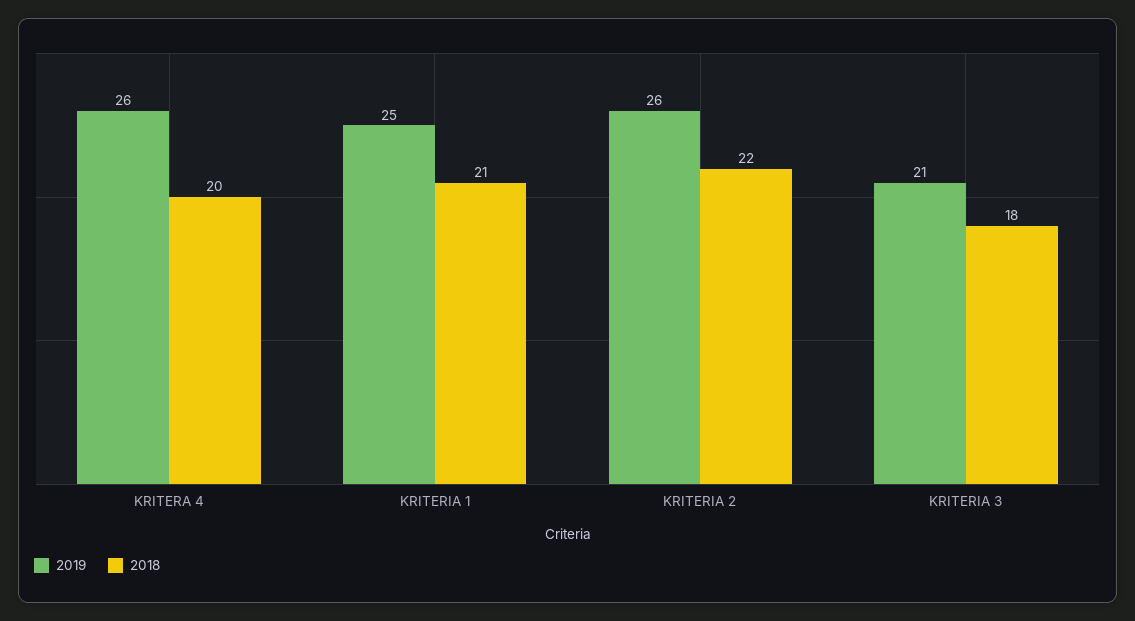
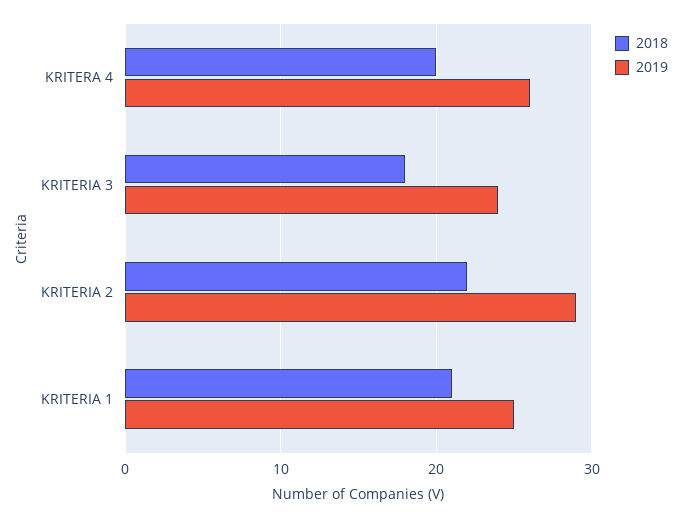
  {
    "2019": {
      "KRITERA 4": 26,
      "KRITERIA 1": 25,
-     "KRITERIA 2": 26,
+     "KRITERIA 2": 29,
-     "KRITERIA 3": 21
+     "KRITERIA 3": 24
    },
    "2018": {
      "KRITERA 4": 20,
      "KRITERIA 1": 21,
      "KRITERIA 2": 22,
      "KRITERIA 3": 18
    }
  }

